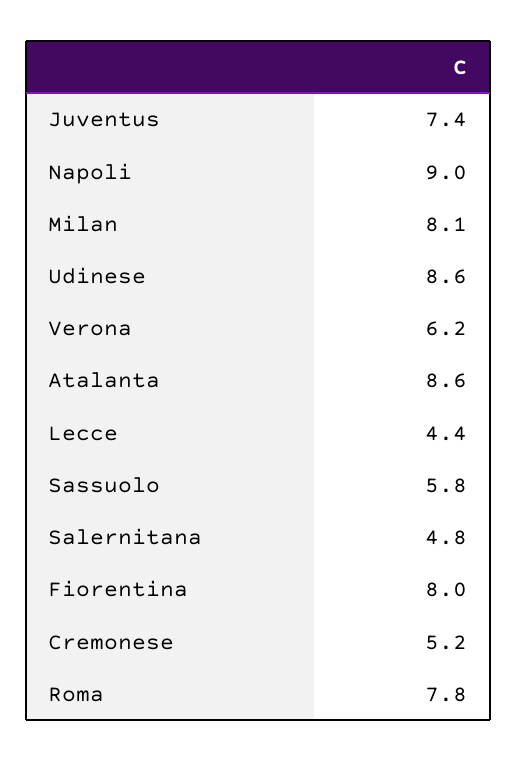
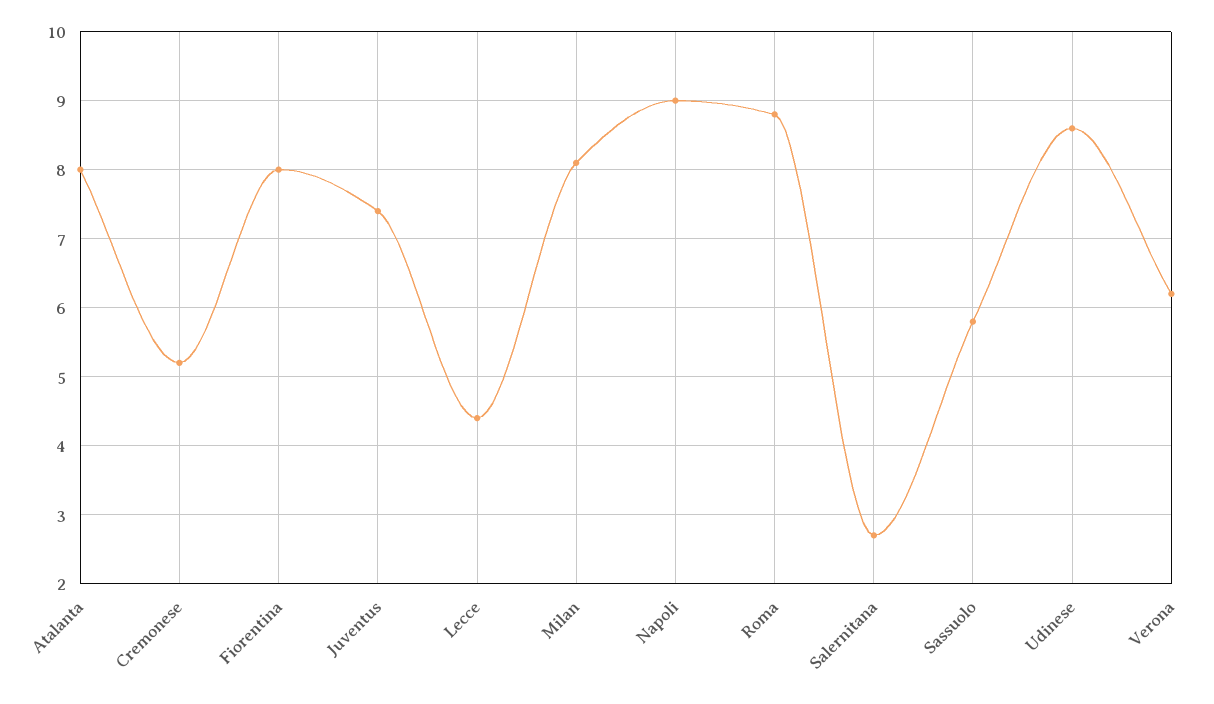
  {
    "Juventus": 7.4,
    "Napoli": 9,
    "Milan": 8.1,
    "Udinese": 8.6,
    "Verona": 6.2,
-   "Atalanta": 8.6,
+   "Atalanta": 8,
    "Lecce": 4.4,
    "Sassuolo": 5.8,
-   "Salernitana": 4.8,
+   "Salernitana": 2.7,
    "Fiorentina": 8,
    "Cremonese": 5.2,
-   "Roma": 7.8
+   "Roma": 8.8
  }

